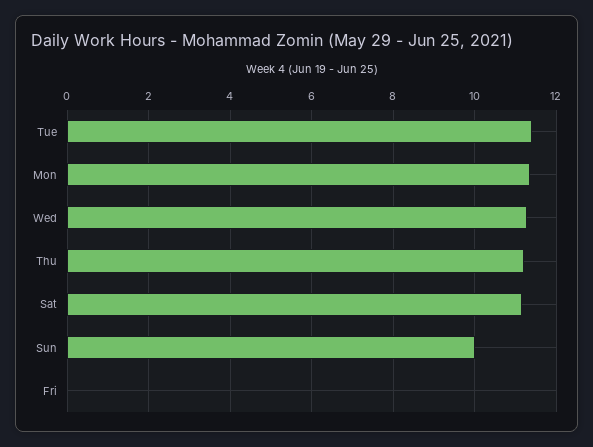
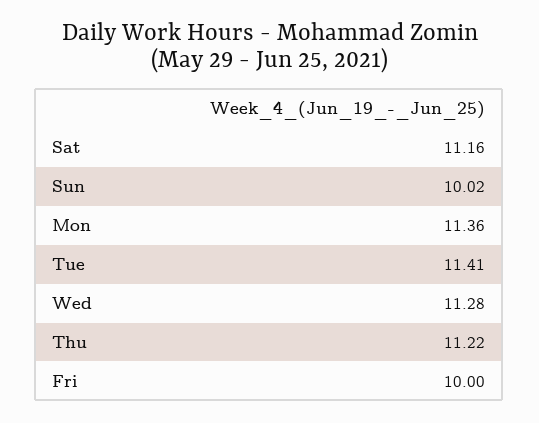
  {
    "Tue": 11.41,
    "Mon": 11.36,
    "Wed": 11.28,
    "Thu": 11.22,
    "Sat": 11.16,
    "Sun": 10.02,
-   "Fri": 0
+   "Fri": 10
  }

